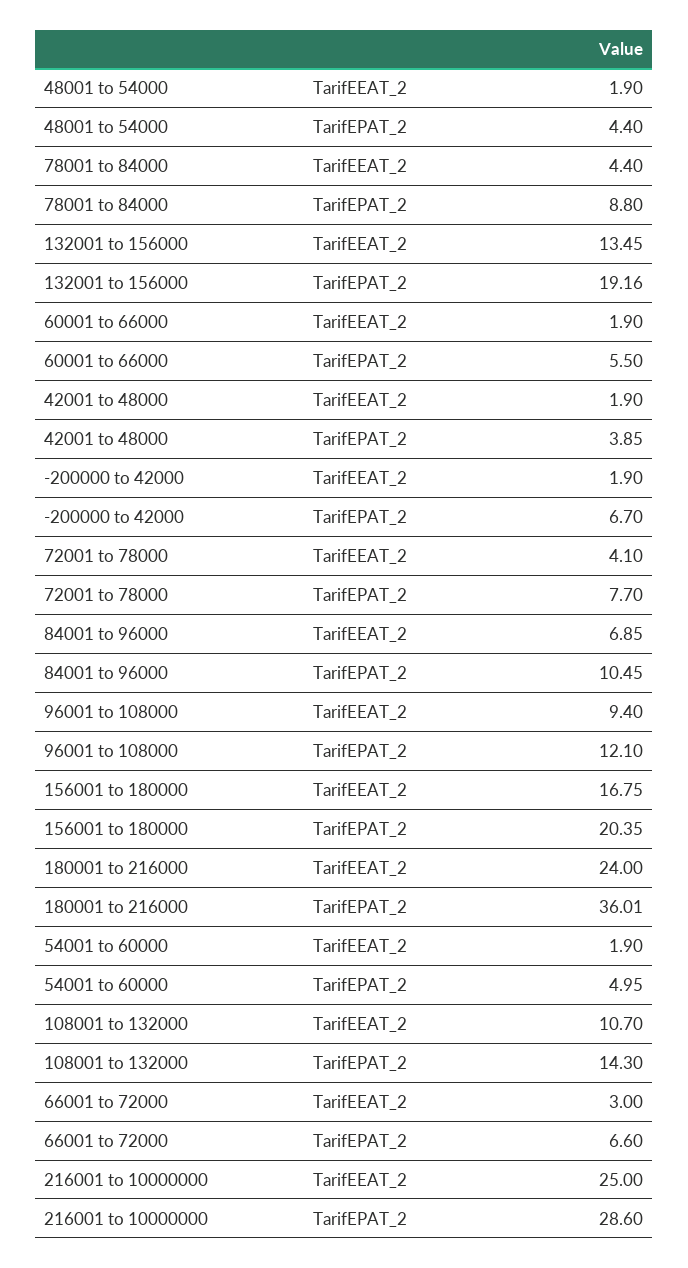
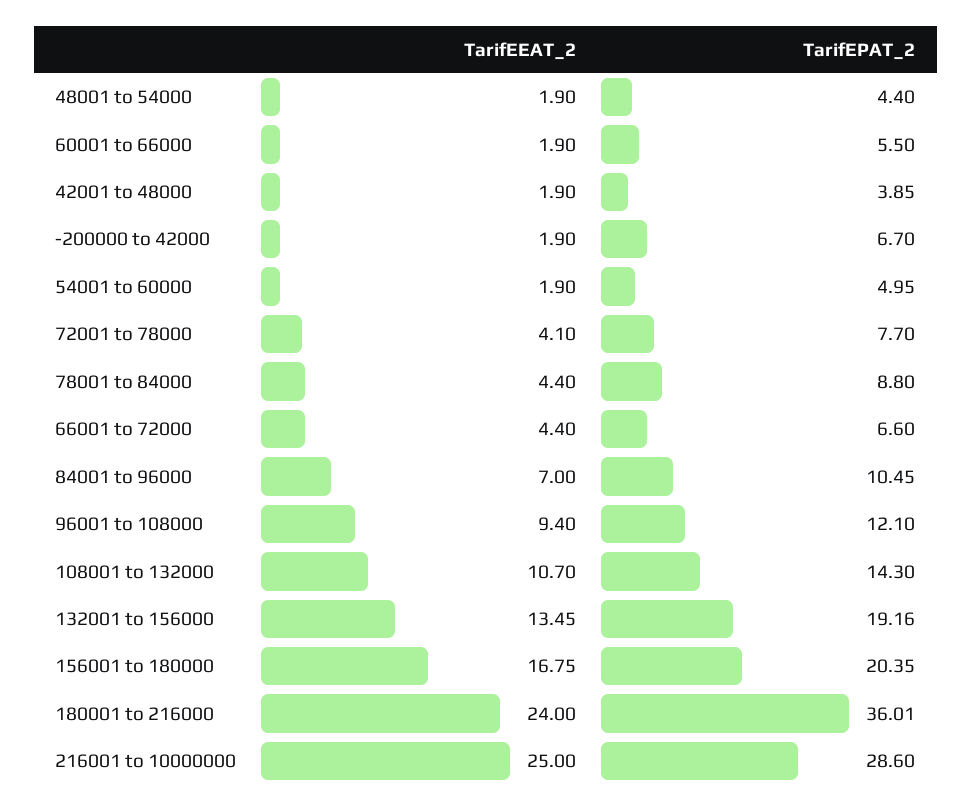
  {
    "48001 to 54000": {
      "TarifEEAT_2": 1.9,
      "TarifEPAT_2": 4.4
    },
    "78001 to 84000": {
      "TarifEEAT_2": 4.4,
      "TarifEPAT_2": 8.8
    },
    "132001 to 156000": {
      "TarifEEAT_2": 13.45,
      "TarifEPAT_2": 19.16
    },
    "60001 to 66000": {
      "TarifEEAT_2": 1.9,
      "TarifEPAT_2": 5.5
    },
    "42001 to 48000": {
      "TarifEEAT_2": 1.9,
      "TarifEPAT_2": 3.85
    },
    "-200000 to 42000": {
      "TarifEEAT_2": 1.9,
      "TarifEPAT_2": 6.7
    },
    "72001 to 78000": {
      "TarifEEAT_2": 4.1,
      "TarifEPAT_2": 7.7
    },
    "84001 to 96000": {
-     "TarifEEAT_2": 6.85,
+     "TarifEEAT_2": 7,
      "TarifEPAT_2": 10.45
    },
    "96001 to 108000": {
      "TarifEEAT_2": 9.4,
      "TarifEPAT_2": 12.1
    },
    "156001 to 180000": {
      "TarifEEAT_2": 16.75,
      "TarifEPAT_2": 20.35
    },
    "180001 to 216000": {
      "TarifEEAT_2": 24,
      "TarifEPAT_2": 36.01
    },
    "54001 to 60000": {
      "TarifEEAT_2": 1.9,
      "TarifEPAT_2": 4.95
    },
    "108001 to 132000": {
      "TarifEEAT_2": 10.7,
      "TarifEPAT_2": 14.3
    },
    "66001 to 72000": {
-     "TarifEEAT_2": 3,
+     "TarifEEAT_2": 4.4,
      "TarifEPAT_2": 6.6
    },
    "216001 to 10000000": {
      "TarifEEAT_2": 25,
      "TarifEPAT_2": 28.6
    }
  }

